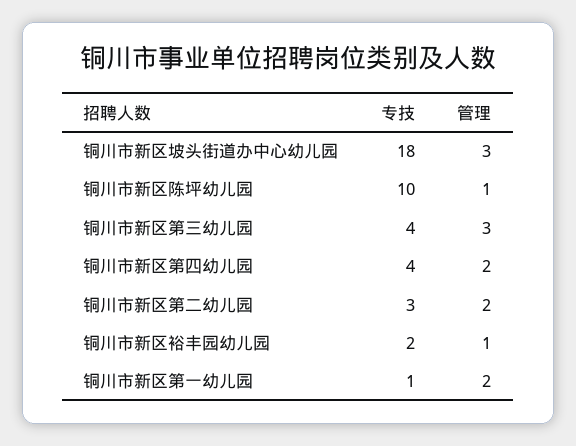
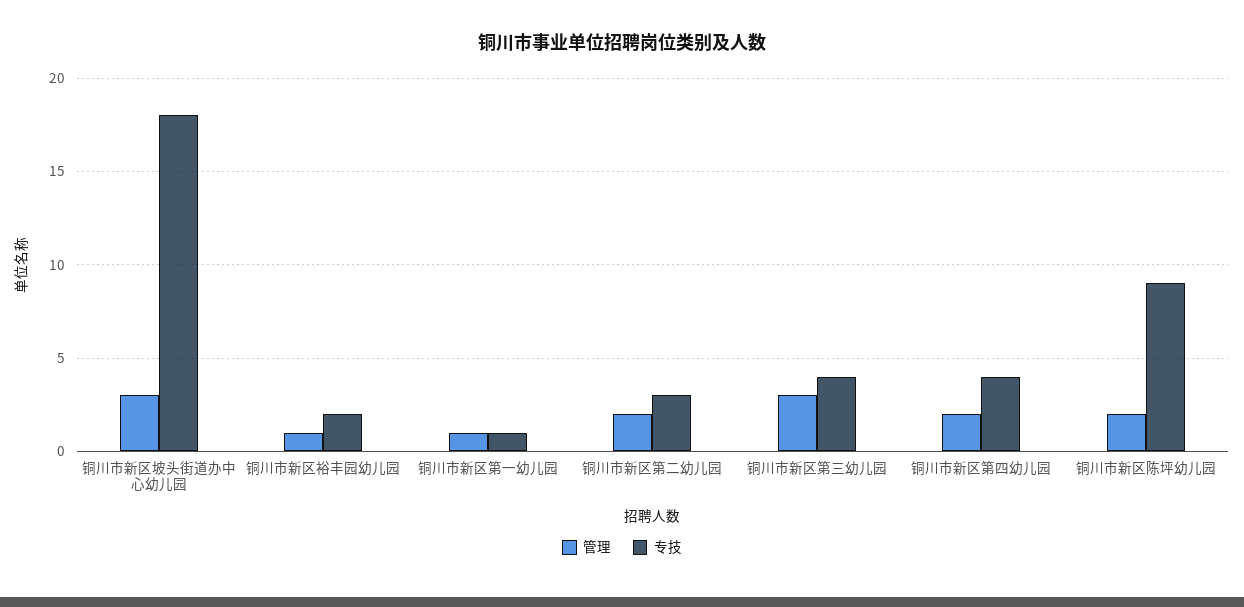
  {
    "专技": {
      "铜川市新区坡头街道办中心幼儿园": 18,
-     "铜川市新区陈坪幼儿园": 10,
+     "铜川市新区陈坪幼儿园": 9,
      "铜川市新区第三幼儿园": 4,
      "铜川市新区第四幼儿园": 4,
      "铜川市新区第二幼儿园": 3,
      "铜川市新区裕丰园幼儿园": 2,
      "铜川市新区第一幼儿园": 1
    },
    "管理": {
      "铜川市新区坡头街道办中心幼儿园": 3,
-     "铜川市新区陈坪幼儿园": 1,
+     "铜川市新区陈坪幼儿园": 2,
      "铜川市新区第三幼儿园": 3,
      "铜川市新区第四幼儿园": 2,
      "铜川市新区第二幼儿园": 2,
      "铜川市新区裕丰园幼儿园": 1,
-     "铜川市新区第一幼儿园": 2
+     "铜川市新区第一幼儿园": 1
    }
  }

